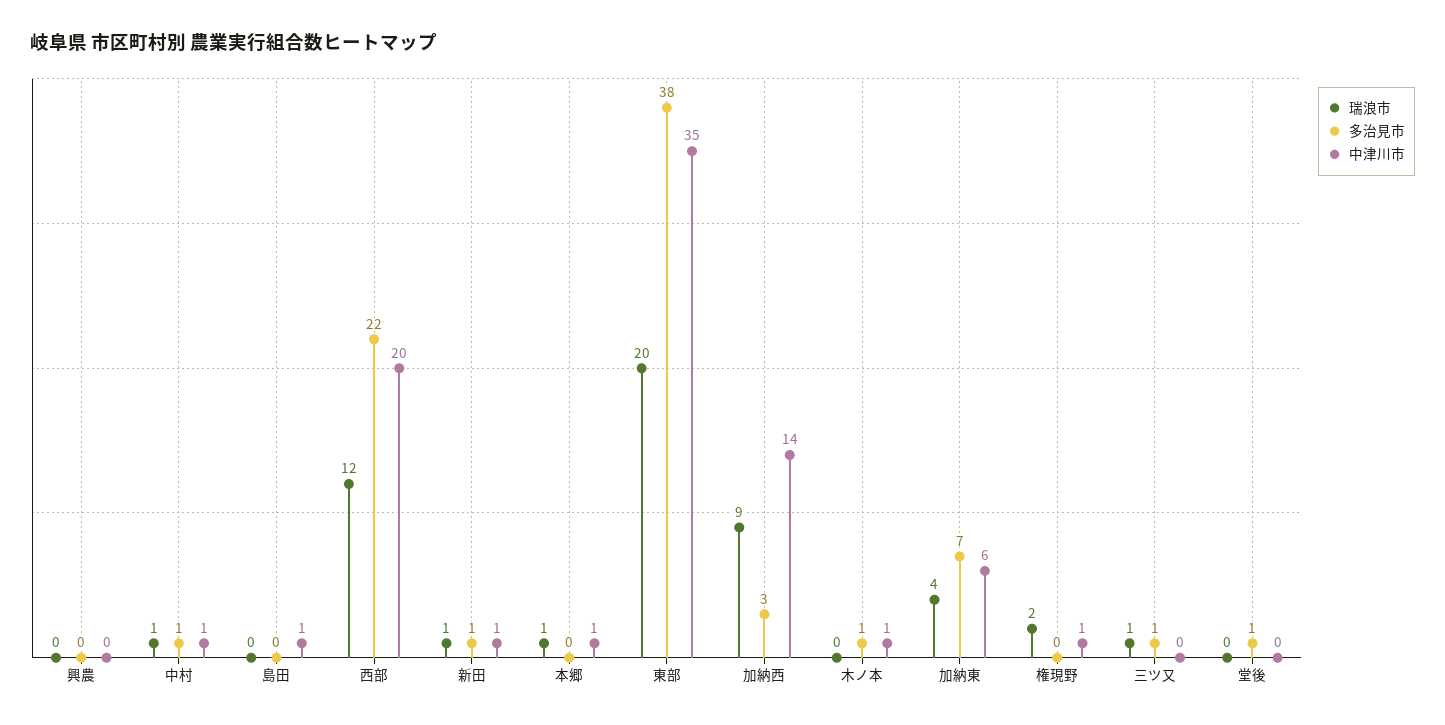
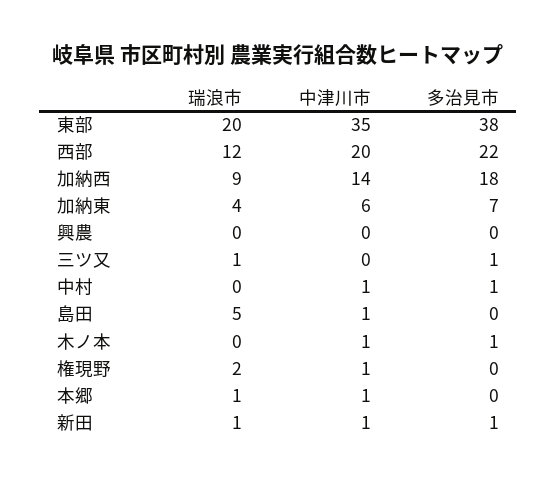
  {
    "瑞浪市": {
      "興農": 0,
-     "中村": 1,
+     "中村": 0,
-     "島田": 0,
+     "島田": 5,
      "西部": 12,
      "新田": 1,
      "本郷": 1,
      "東部": 20,
      "加納西": 9,
      "木ノ本": 0,
      "加納東": 4,
      "権現野": 2,
-     "三ツ又": 1,
+     "三ツ又": 1
-     "堂後": 0
    },
    "多治見市": {
      "興農": 0,
      "中村": 1,
      "島田": 0,
      "西部": 22,
      "新田": 1,
      "本郷": 0,
      "東部": 38,
-     "加納西": 3,
+     "加納西": 18,
      "木ノ本": 1,
      "加納東": 7,
      "権現野": 0,
-     "三ツ又": 1,
+     "三ツ又": 1
-     "堂後": 1
    },
    "中津川市": {
      "興農": 0,
      "中村": 1,
      "島田": 1,
      "西部": 20,
      "新田": 1,
      "本郷": 1,
      "東部": 35,
      "加納西": 14,
      "木ノ本": 1,
      "加納東": 6,
      "権現野": 1,
-     "三ツ又": 0,
+     "三ツ又": 0
-     "堂後": 0
    }
  }

